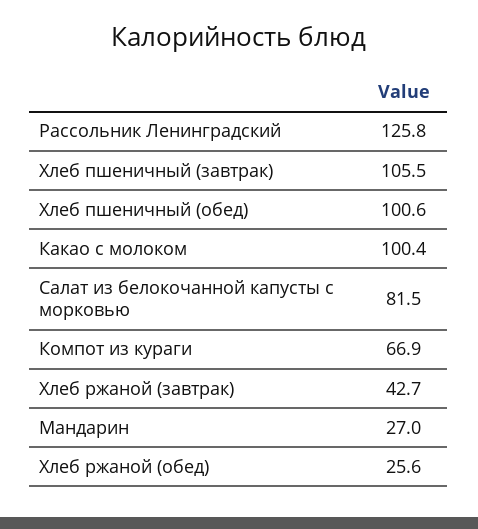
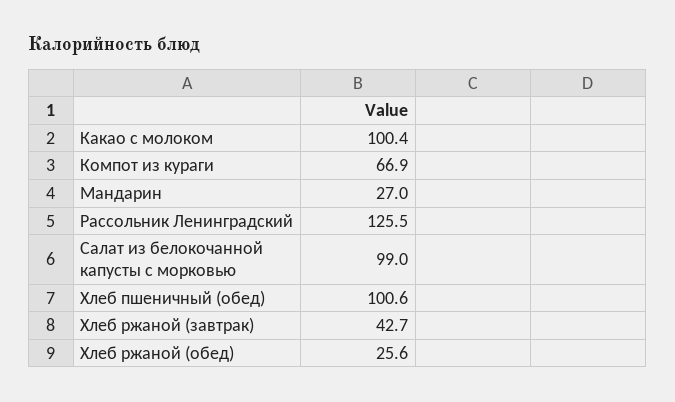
  {
-   "Рассольник Ленинградский": 125.8,
+   "Рассольник Ленинградский": 125.5,
-   "Хлеб пшеничный (завтрак)": 105.5,
    "Хлеб пшеничный (обед)": 100.6,
    "Какао с молоком": 100.4,
-   "Салат из белокочанной капусты с морковью": 81.5,
+   "Салат из белокочанной капусты с морковью": 99,
    "Компот из кураги": 66.9,
    "Хлеб ржаной (завтрак)": 42.7,
    "Мандарин": 27,
    "Хлеб ржаной (обед)": 25.6
  }

